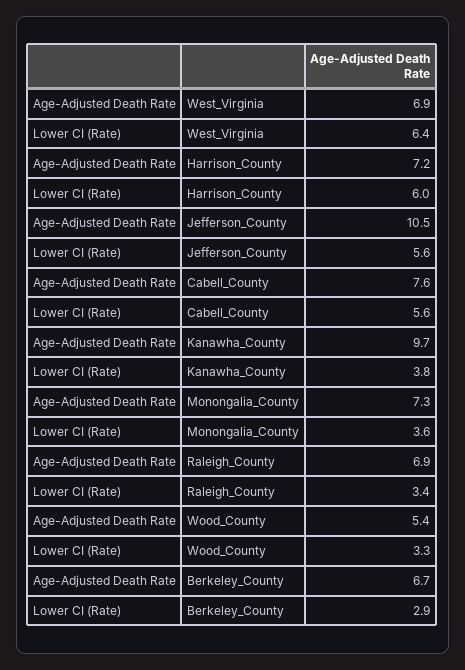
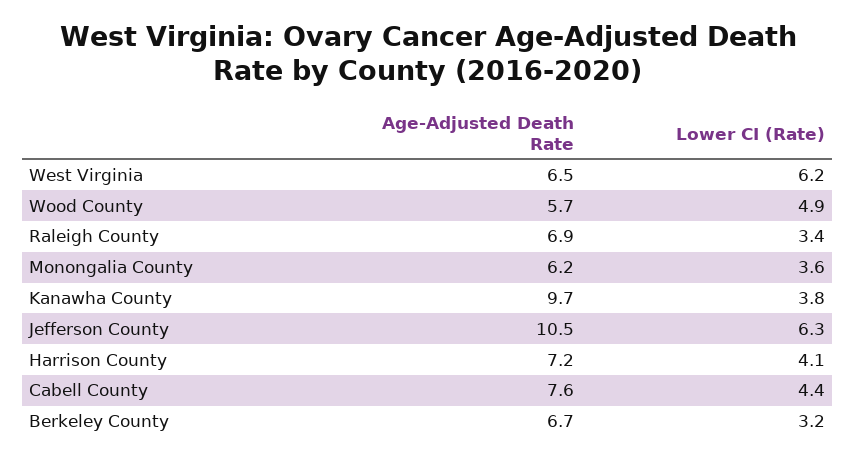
  {
    "Age-Adjusted Death Rate": {
-     "West_Virginia": 6.9,
+     "West_Virginia": 6.5,
      "Harrison_County": 7.2,
      "Jefferson_County": 10.5,
      "Cabell_County": 7.6,
      "Kanawha_County": 9.7,
-     "Monongalia_County": 7.3,
+     "Monongalia_County": 6.2,
      "Raleigh_County": 6.9,
-     "Wood_County": 5.4,
+     "Wood_County": 5.7,
      "Berkeley_County": 6.7
    },
    "Lower CI (Rate)": {
-     "West_Virginia": 6.4,
+     "West_Virginia": 6.2,
-     "Harrison_County": 6,
+     "Harrison_County": 4.1,
-     "Jefferson_County": 5.6,
+     "Jefferson_County": 6.3,
-     "Cabell_County": 5.6,
+     "Cabell_County": 4.4,
      "Kanawha_County": 3.8,
      "Monongalia_County": 3.6,
      "Raleigh_County": 3.4,
-     "Wood_County": 3.3,
+     "Wood_County": 4.9,
-     "Berkeley_County": 2.9
+     "Berkeley_County": 3.2
    }
  }

